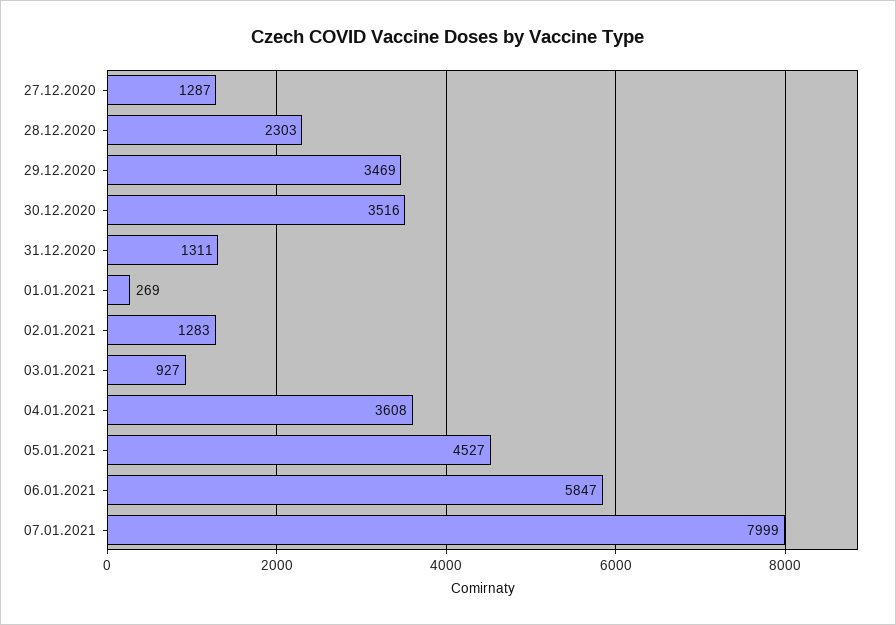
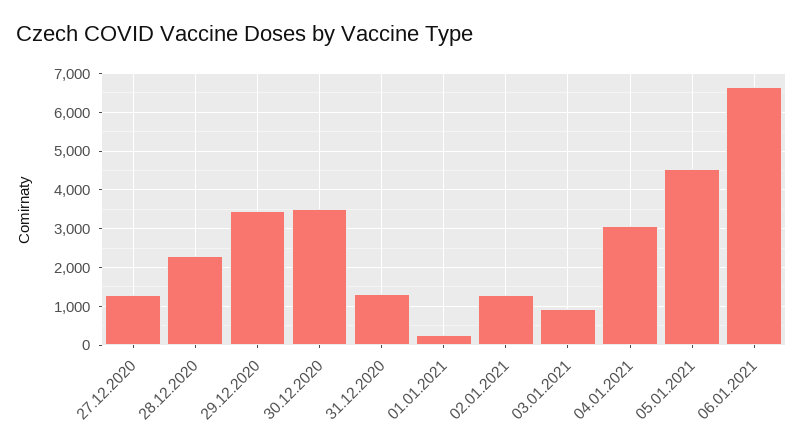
  {
    "27.12.2020": 1287,
    "28.12.2020": 2303,
    "29.12.2020": 3469,
    "30.12.2020": 3516,
    "31.12.2020": 1311,
    "01.01.2021": 269,
    "02.01.2021": 1283,
    "03.01.2021": 927,
-   "04.01.2021": 3608,
+   "04.01.2021": 3000,
    "05.01.2021": 4527,
-   "06.01.2021": 5847,
+   "06.01.2021": 6600
-   "07.01.2021": 7999
  }

